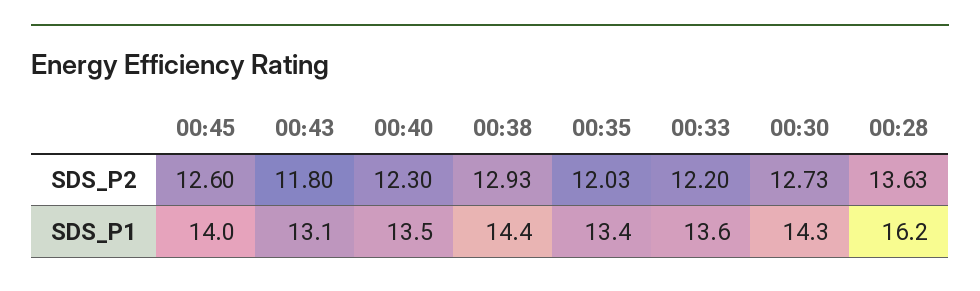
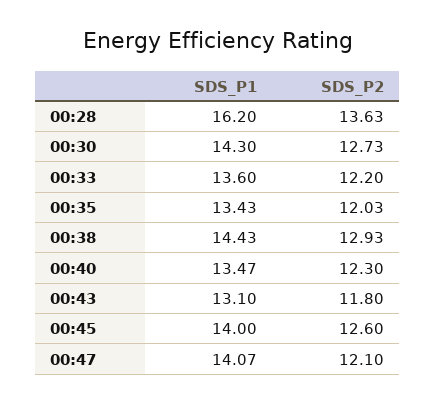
  {
    "00:45": {
      "SDS_P2": 12.6,
      "SDS_P1": 14
    },
    "00:43": {
      "SDS_P2": 11.8,
      "SDS_P1": 13.1
    },
    "00:40": {
      "SDS_P2": 12.3,
      "SDS_P1": 13.47
    },
    "00:38": {
      "SDS_P2": 12.93,
      "SDS_P1": 14.43
    },
    "00:35": {
      "SDS_P2": 12.03,
      "SDS_P1": 13.43
    },
    "00:33": {
      "SDS_P2": 12.2,
      "SDS_P1": 13.6
    },
    "00:30": {
      "SDS_P2": 12.73,
      "SDS_P1": 14.3
    },
    "00:28": {
      "SDS_P2": 13.63,
      "SDS_P1": 16.2
-   }
+   },
+   "00:47": {
+     "SDS_P1": 14.07,
+     "SDS_P2": 12.1
+   }
  }

